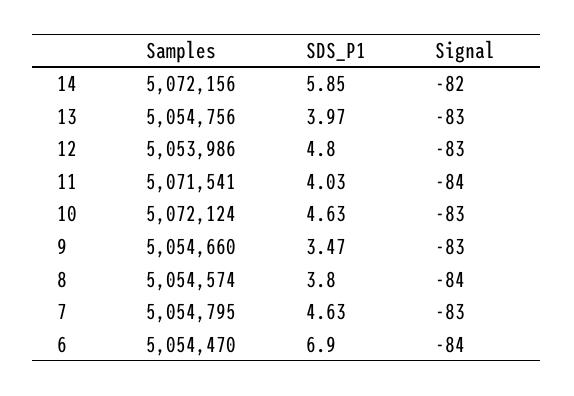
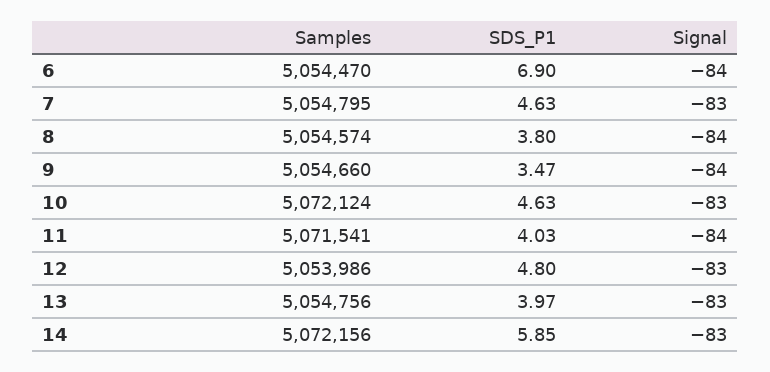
  {
    "Samples": {
      "14": 5072156,
      "13": 5054756,
      "12": 5053986,
      "11": 5071541,
      "10": 5072124,
      "9": 5054660,
      "8": 5054574,
      "7": 5054795,
      "6": 5054470
    },
    "SDS_P1": {
      "14": 5.85,
      "13": 3.97,
      "12": 4.8,
      "11": 4.03,
      "10": 4.63,
      "9": 3.47,
      "8": 3.8,
      "7": 4.63,
      "6": 6.9
    },
    "Signal": {
-     "14": -82,
+     "14": -83,
      "13": -83,
      "12": -83,
      "11": -84,
      "10": -83,
-     "9": -83,
+     "9": -84,
      "8": -84,
      "7": -83,
      "6": -84
    }
  }

